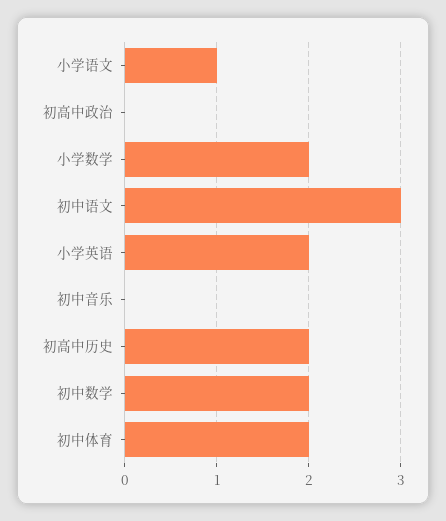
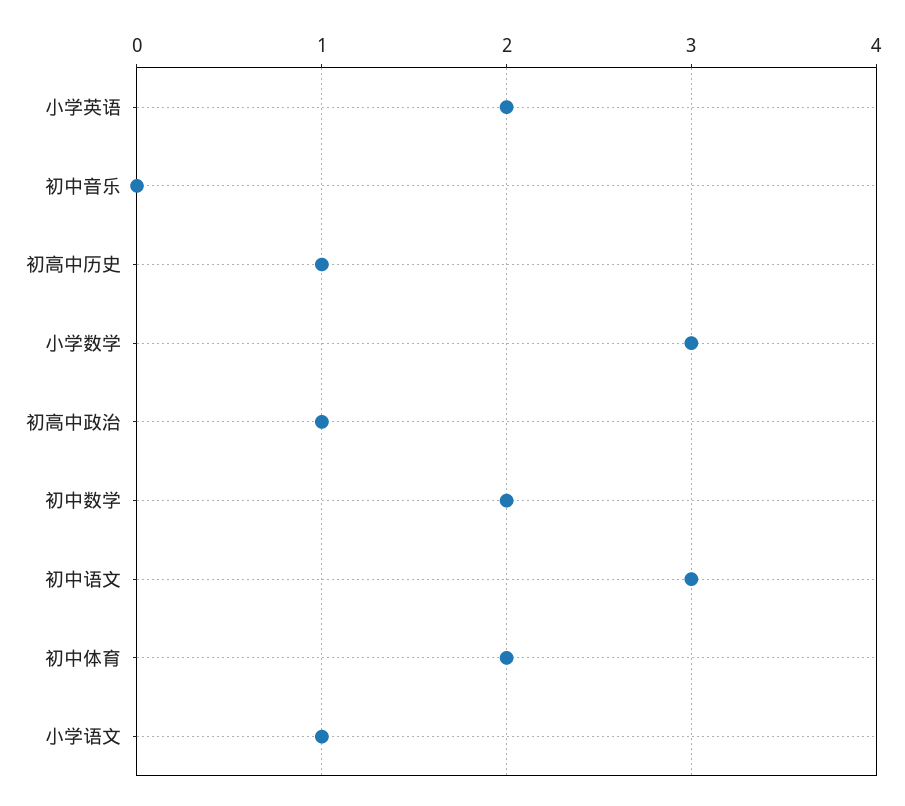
  {
    "小学语文": 1,
-   "初高中政治": 0,
+   "初高中政治": 1,
-   "小学数学": 2,
+   "小学数学": 3,
    "初中语文": 3,
    "小学英语": 2,
    "初中音乐": 0,
-   "初高中历史": 2,
+   "初高中历史": 1,
    "初中数学": 2,
    "初中体育": 2
  }

